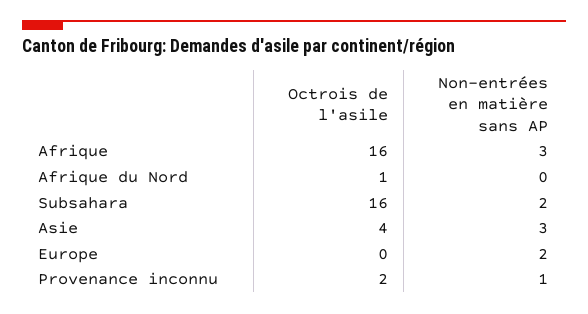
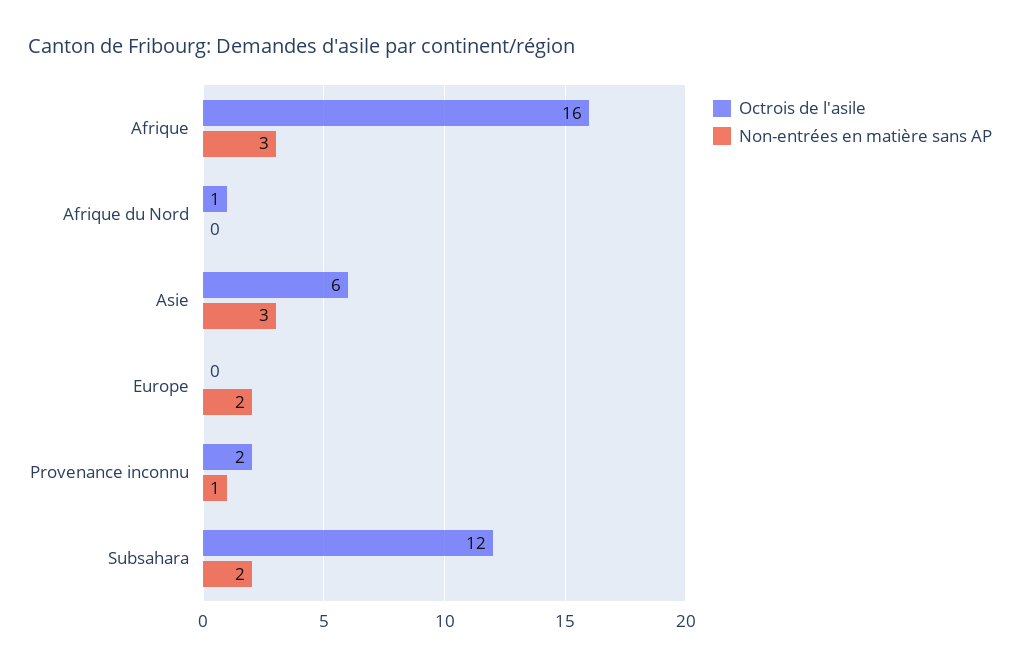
  {
    "Octrois de l'asile": {
      "Afrique": 16,
      "Afrique du Nord": 1,
-     "Subsahara": 16,
+     "Subsahara": 12,
-     "Asie": 4,
+     "Asie": 6,
      "Europe": 0,
      "Provenance inconnu": 2
    },
    "Non-entrées en matière sans AP": {
      "Afrique": 3,
      "Afrique du Nord": 0,
      "Subsahara": 2,
      "Asie": 3,
      "Europe": 2,
      "Provenance inconnu": 1
    }
  }

